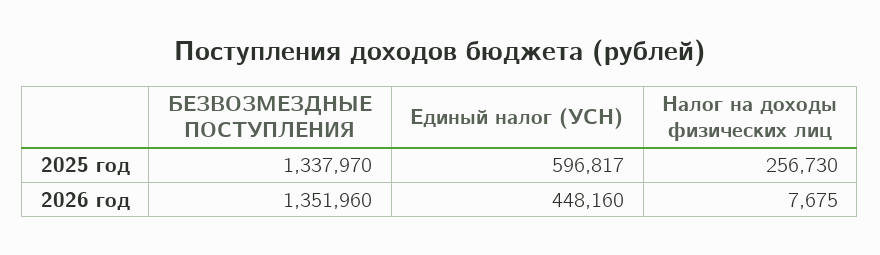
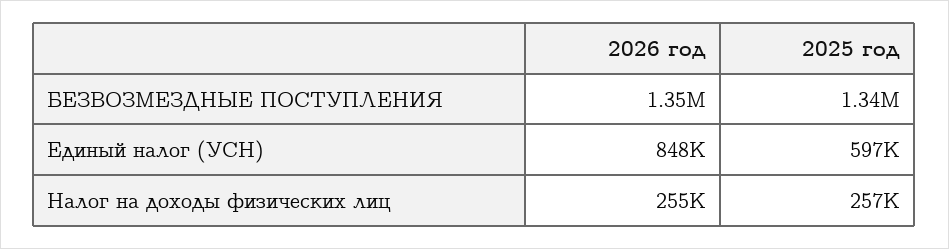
  {
    "БЕЗВОЗМЕЗДНЫЕ ПОСТУПЛЕНИЯ": {
      "2025 год": 1337970,
      "2026 год": 1351960
    },
    "Единый налог (УСН)": {
      "2025 год": 596817,
-     "2026 год": 448160
+     "2026 год": 848000
    },
    "Налог на доходы физических лиц": {
      "2025 год": 256730,
-     "2026 год": 7675
+     "2026 год": 255000
    }
  }

